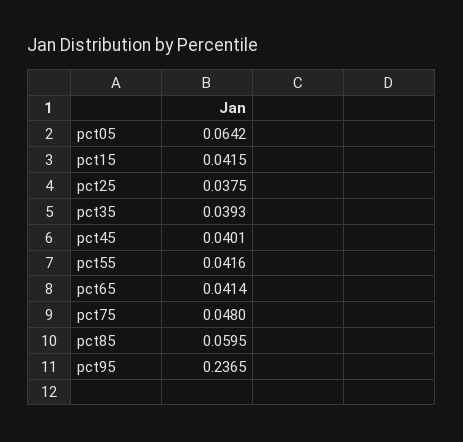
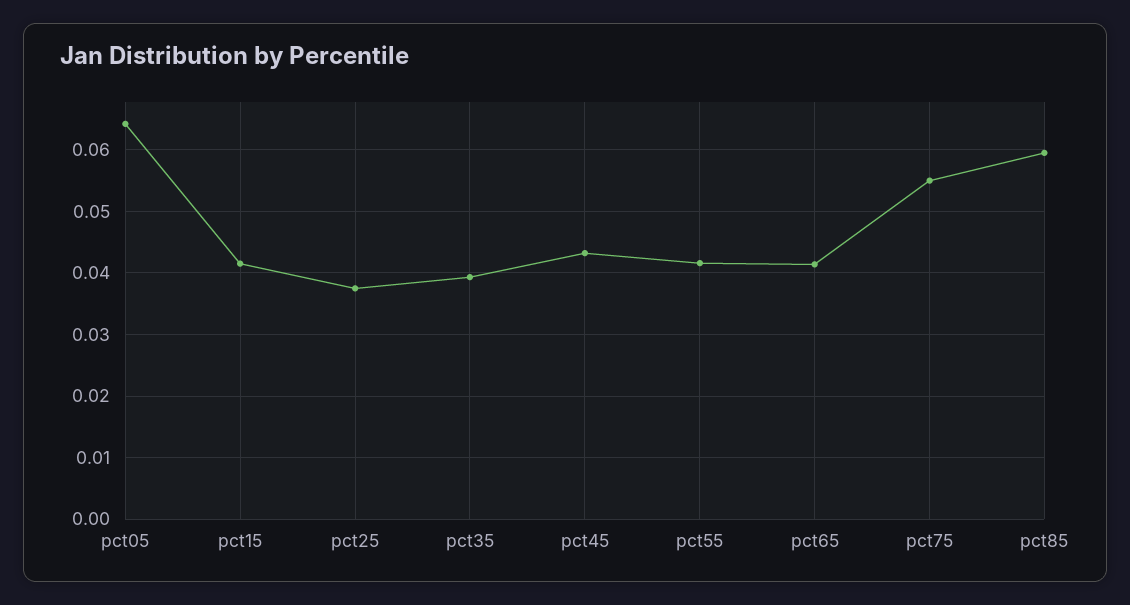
  {
    "pct05": 0.0642,
    "pct15": 0.0415,
    "pct25": 0.0375,
    "pct35": 0.0393,
-   "pct45": 0.0401,
+   "pct45": 0.043,
    "pct55": 0.0416,
    "pct65": 0.0414,
-   "pct75": 0.048,
+   "pct75": 0.055,
-   "pct85": 0.0595,
+   "pct85": 0.0595
-   "pct95": 0.2365
  }

